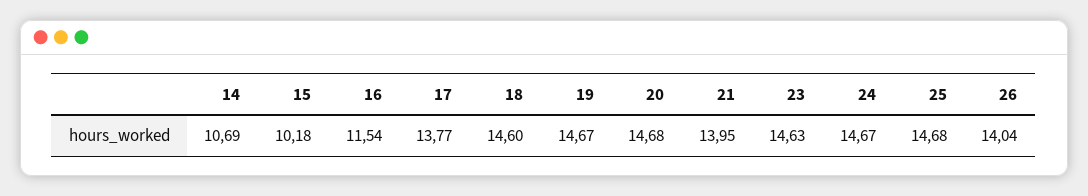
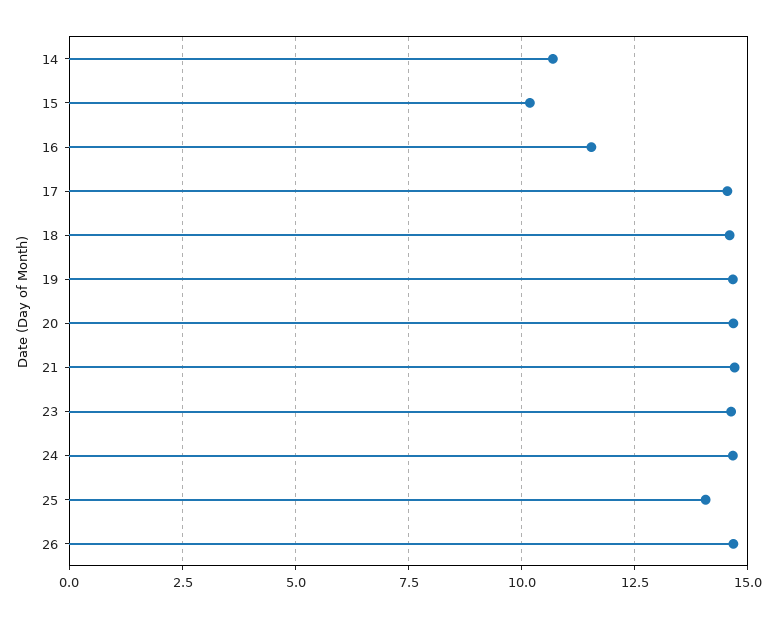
  {
    "14": 10.69,
    "15": 10.18,
    "16": 11.54,
-   "17": 13.77,
+   "17": 14.5,
    "18": 14.6,
    "19": 14.67,
    "20": 14.68,
-   "21": 13.95,
+   "21": 14.75,
    "23": 14.63,
    "24": 14.67,
-   "25": 14.68,
+   "25": 14,
-   "26": 14.04
+   "26": 14.75
  }

